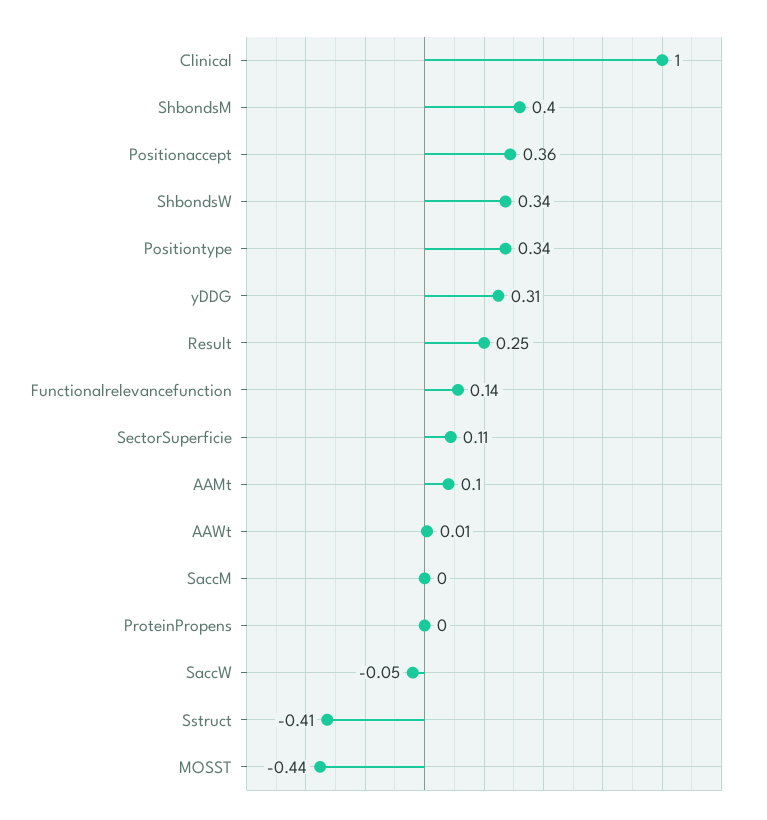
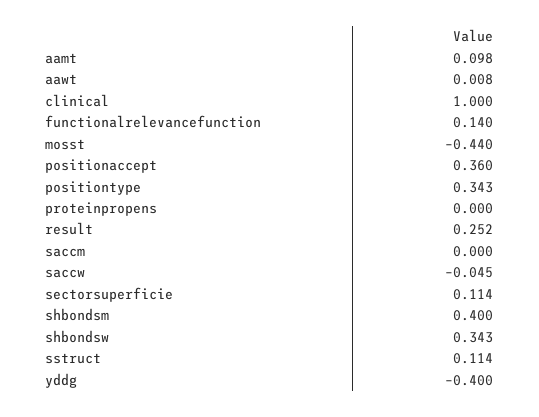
  {
    "Clinical": 1,
    "ShbondsM": 0.4,
    "Positionaccept": 0.36,
    "ShbondsW": 0.343,
    "Positiontype": 0.343,
-   "yDDG": 0.31,
+   "yDDG": -0.4,
    "Result": 0.252,
    "Functionalrelevancefunction": 0.14,
    "SectorSuperficie": 0.114,
    "AAMt": 0.098,
    "AAWt": 0.008,
    "SaccM": 0,
    "ProteinPropens": 0,
    "SaccW": -0.045,
-   "Sstruct": -0.41,
+   "Sstruct": 0.114,
    "MOSST": -0.44
  }

